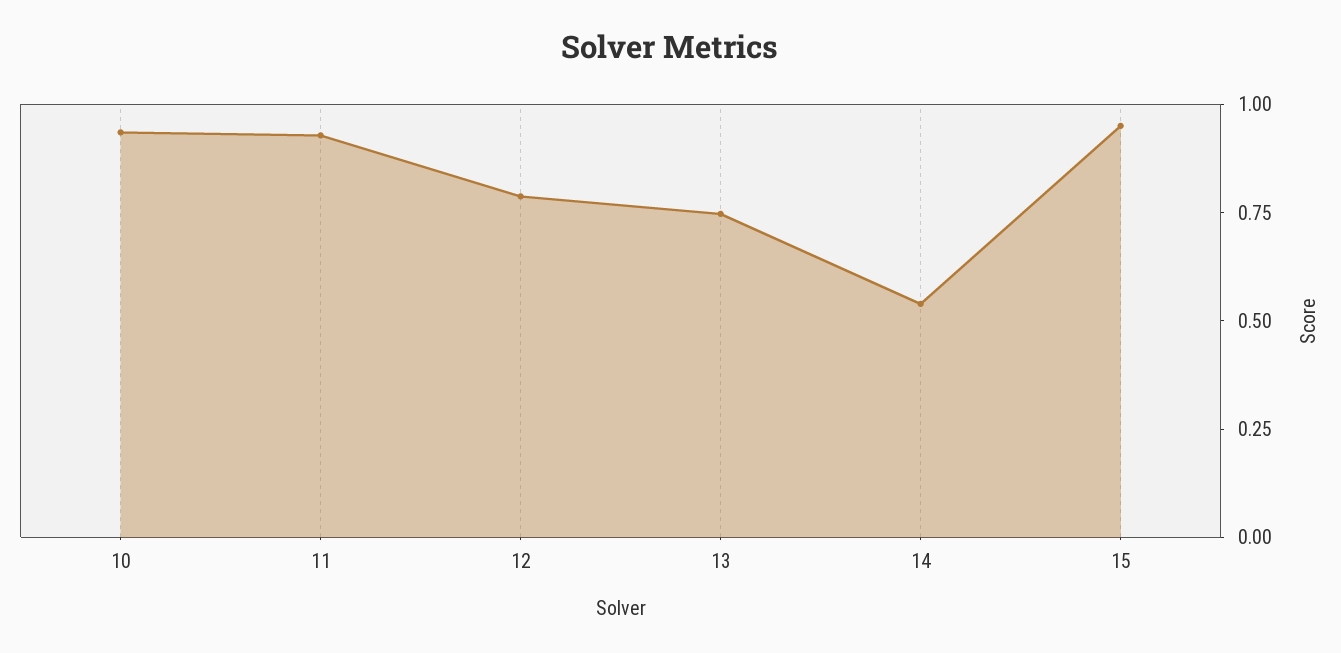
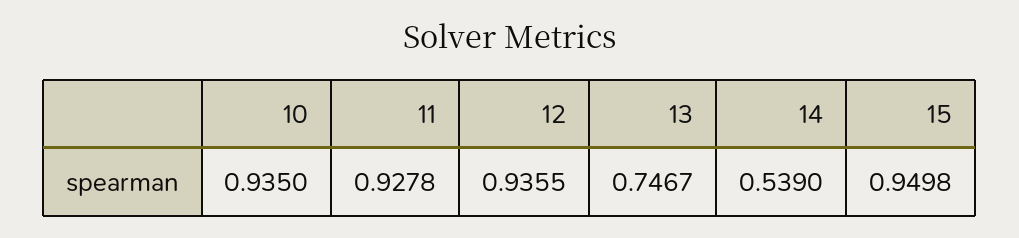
  {
    "10": 0.935,
    "11": 0.9278,
-   "12": 0.8,
+   "12": 0.9355,
    "13": 0.7467,
    "14": 0.539,
    "15": 0.9498
  }

